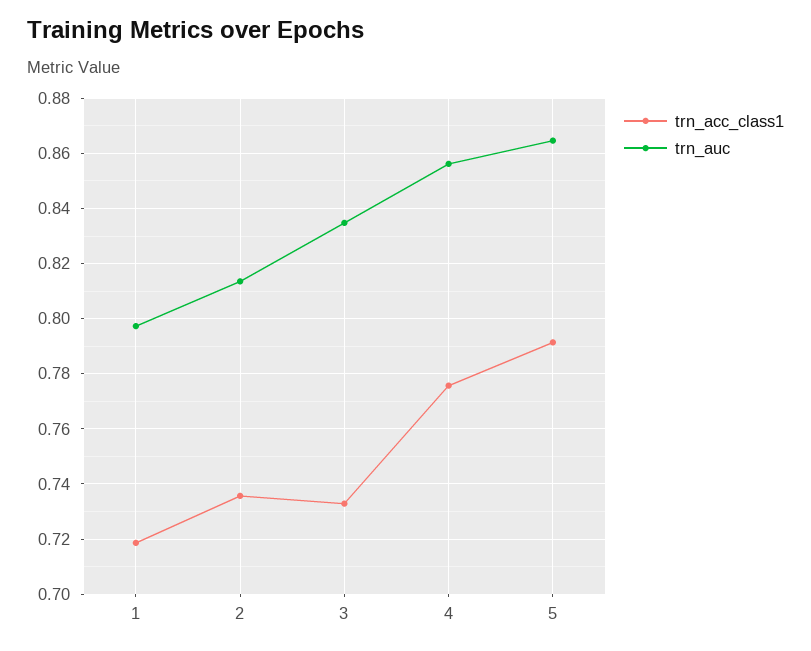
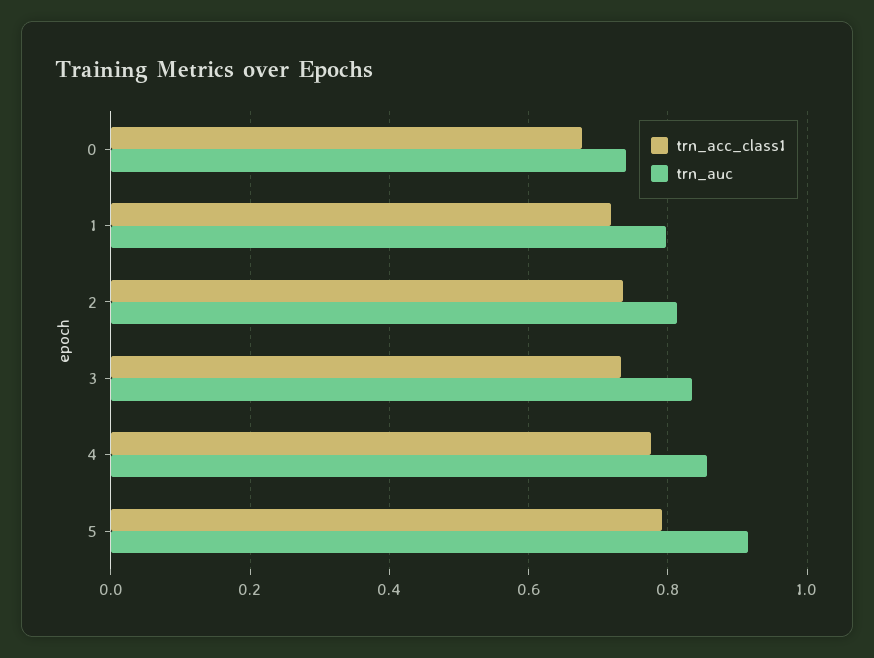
  {
    "trn_acc_class1": {
      "1": 0.7175,
      "2": 0.735,
      "3": 0.7325,
      "4": 0.775,
-     "5": 0.7925
+     "5": 0.7925,
+     "0": 0.68
    },
    "trn_auc": {
      "1": 0.7975,
      "2": 0.8125,
      "3": 0.835,
      "4": 0.855,
-     "5": 0.865
+     "5": 0.92,
+     "0": 0.74
    }
  }

